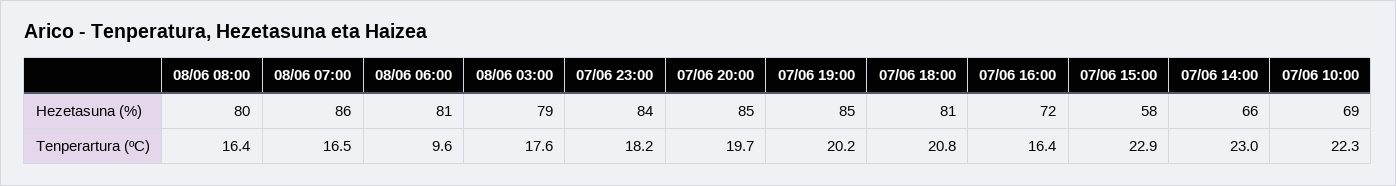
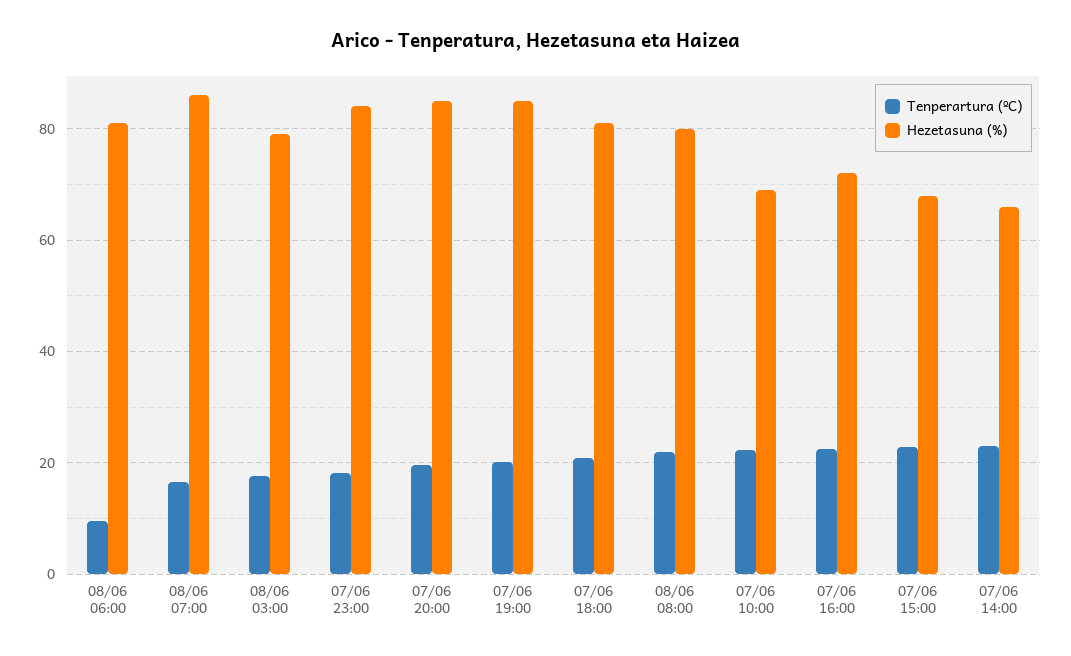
  {
    "Hezetasuna (%)": {
      "08/06 08:00": 80,
      "08/06 07:00": 86,
      "08/06 06:00": 81,
      "08/06 03:00": 79,
      "07/06 23:00": 84,
      "07/06 20:00": 85,
      "07/06 19:00": 85,
      "07/06 18:00": 81,
      "07/06 16:00": 72,
-     "07/06 15:00": 58,
+     "07/06 15:00": 68,
      "07/06 14:00": 66,
      "07/06 10:00": 69
    },
    "Tenperartura (ºC)": {
-     "08/06 08:00": 16.4,
+     "08/06 08:00": 22,
      "08/06 07:00": 16.5,
      "08/06 06:00": 9.6,
      "08/06 03:00": 17.6,
      "07/06 23:00": 18.2,
      "07/06 20:00": 19.7,
      "07/06 19:00": 20.2,
      "07/06 18:00": 20.8,
-     "07/06 16:00": 16.4,
+     "07/06 16:00": 22,
      "07/06 15:00": 22.9,
      "07/06 14:00": 23,
      "07/06 10:00": 22.3
    }
  }

